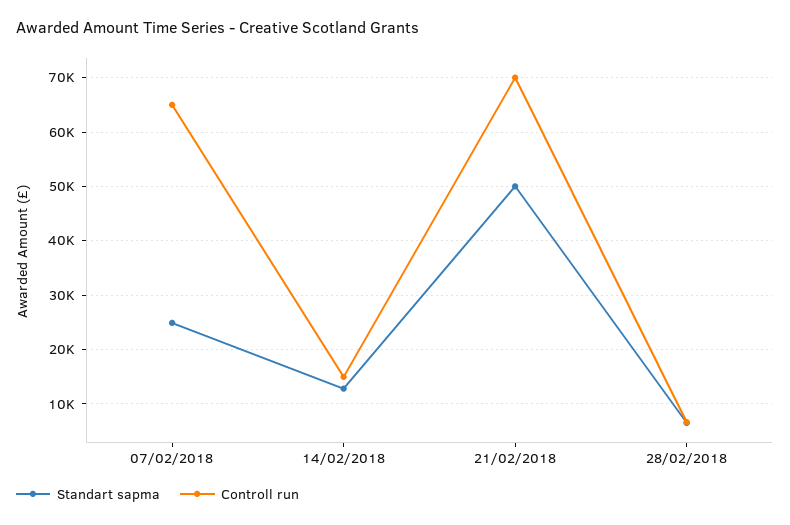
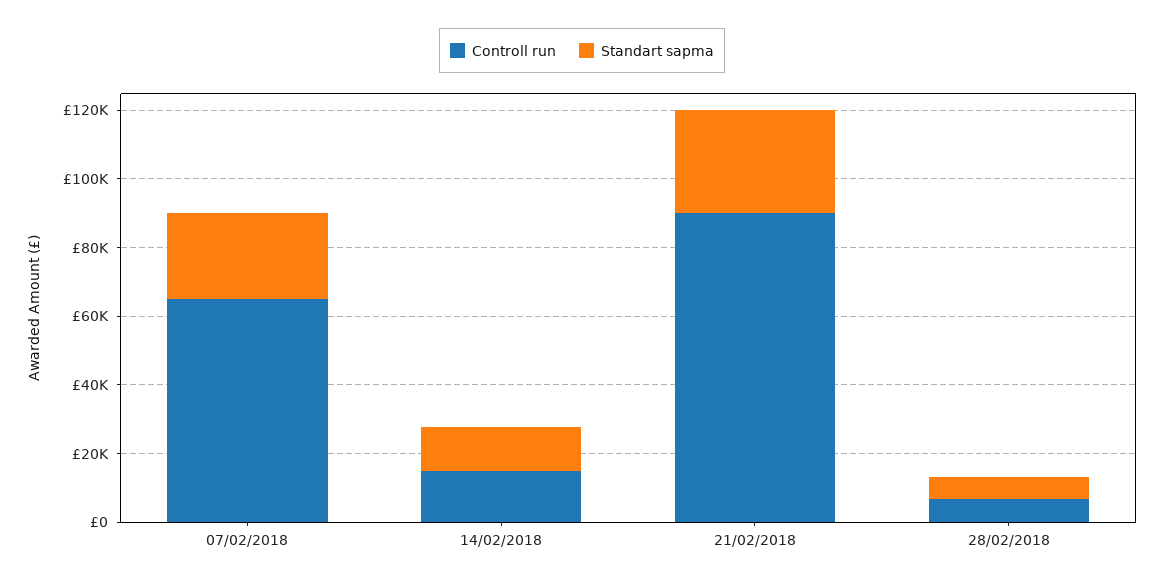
  {
    "Standart sapma": {
      "07/02/2018": 24000,
      "14/02/2018": 12000,
-     "21/02/2018": 50000,
+     "21/02/2018": 30000,
      "28/02/2018": 6000
    },
    "Controll run": {
      "07/02/2018": 66000,
      "14/02/2018": 16000,
-     "21/02/2018": 70000,
+     "21/02/2018": 90000,
      "28/02/2018": 6000
    }
  }

